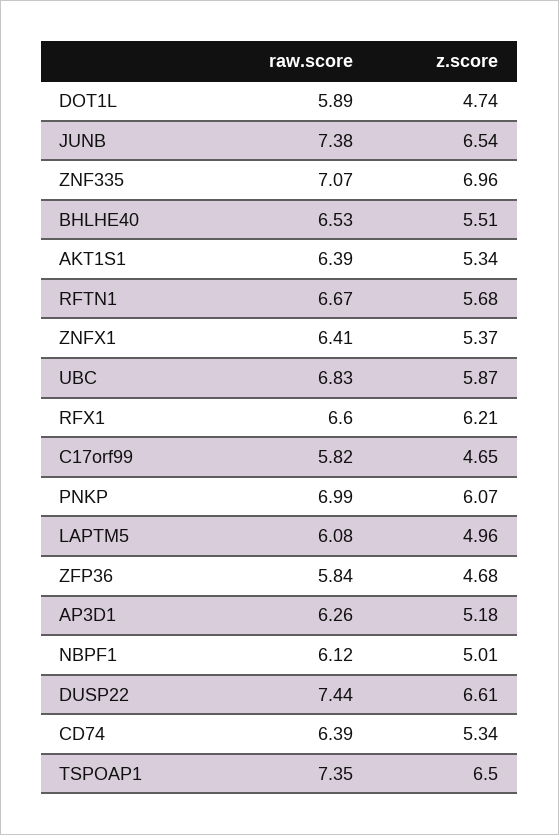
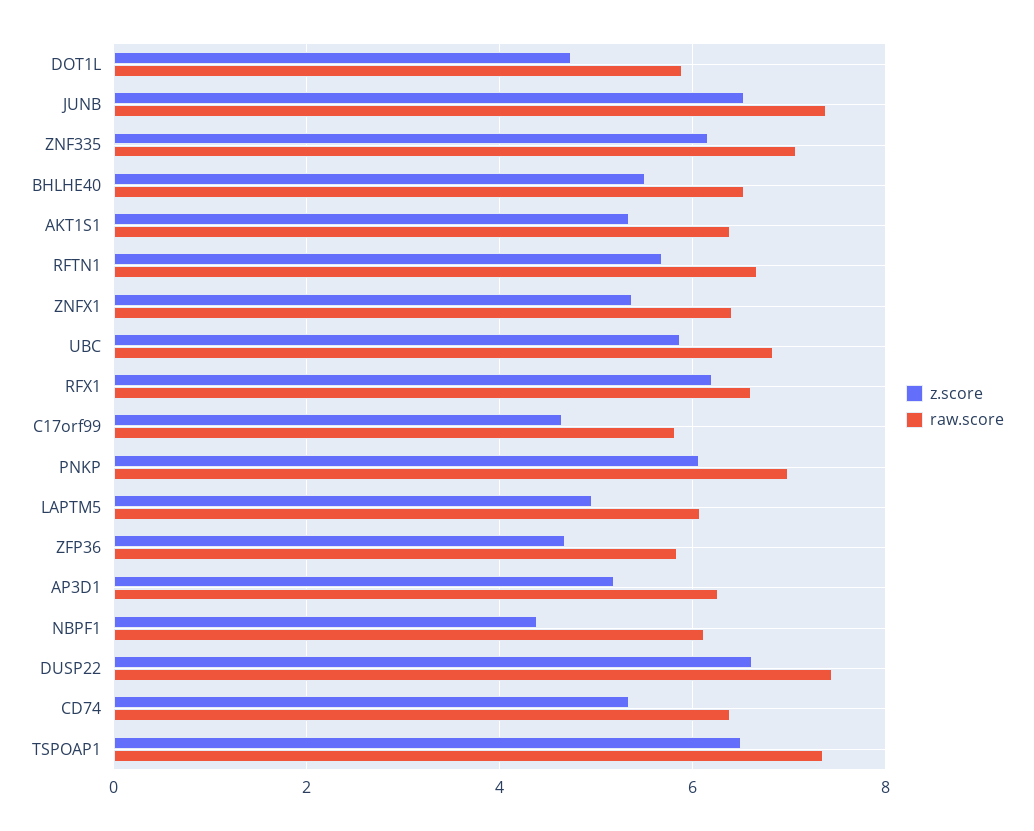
  {
    "raw.score": {
      "DOT1L": 5.89,
      "JUNB": 7.38,
      "ZNF335": 7.07,
      "BHLHE40": 6.53,
      "AKT1S1": 6.39,
      "RFTN1": 6.67,
      "ZNFX1": 6.41,
      "UBC": 6.83,
      "RFX1": 6.6,
      "C17orf99": 5.82,
      "PNKP": 6.99,
      "LAPTM5": 6.08,
      "ZFP36": 5.84,
      "AP3D1": 6.26,
      "NBPF1": 6.12,
      "DUSP22": 7.44,
      "CD74": 6.39,
      "TSPOAP1": 7.35
    },
    "z.score": {
      "DOT1L": 4.74,
      "JUNB": 6.54,
-     "ZNF335": 6.96,
+     "ZNF335": 6.2,
      "BHLHE40": 5.51,
      "AKT1S1": 5.34,
      "RFTN1": 5.68,
      "ZNFX1": 5.37,
      "UBC": 5.87,
      "RFX1": 6.21,
      "C17orf99": 4.65,
      "PNKP": 6.07,
      "LAPTM5": 4.96,
      "ZFP36": 4.68,
      "AP3D1": 5.18,
-     "NBPF1": 5.01,
+     "NBPF1": 4.4,
      "DUSP22": 6.61,
      "CD74": 5.34,
      "TSPOAP1": 6.5
    }
  }

